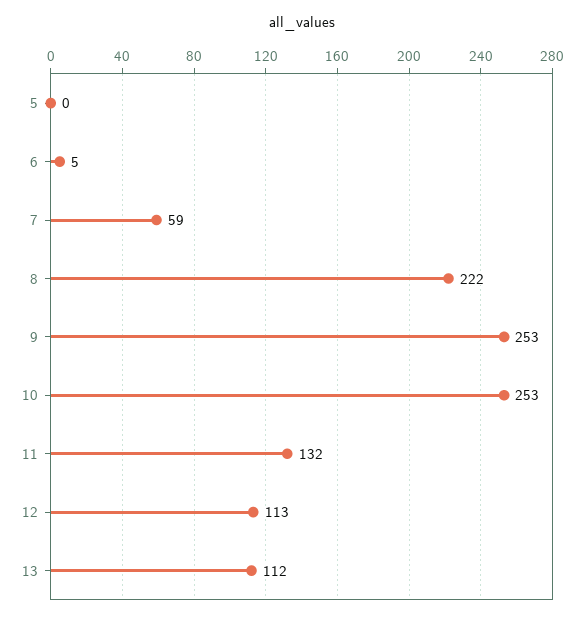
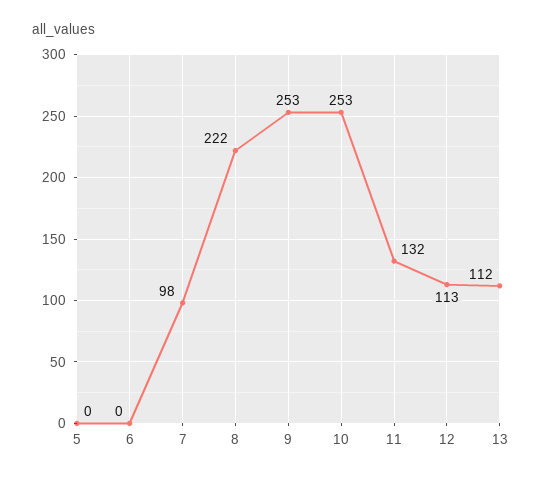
  {
    "5": 0,
-   "6": 5,
+   "6": 0,
-   "7": 59,
+   "7": 98,
    "8": 222,
    "9": 253,
    "10": 253,
    "11": 132,
    "12": 113,
    "13": 112
  }

